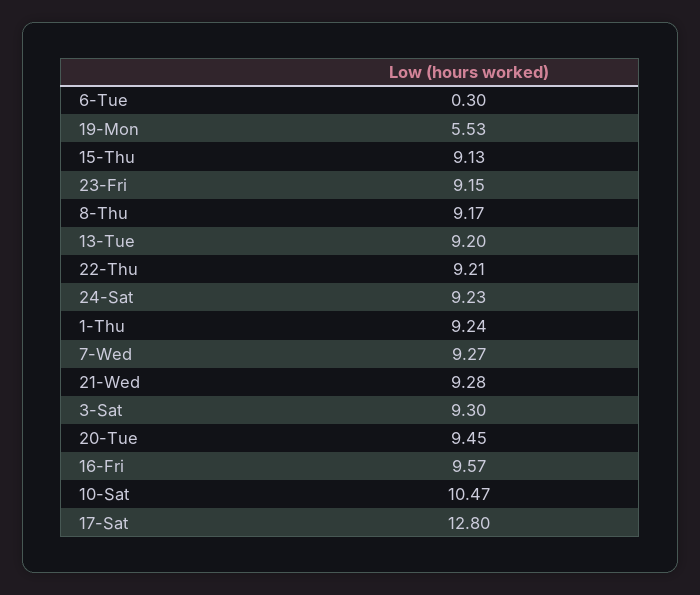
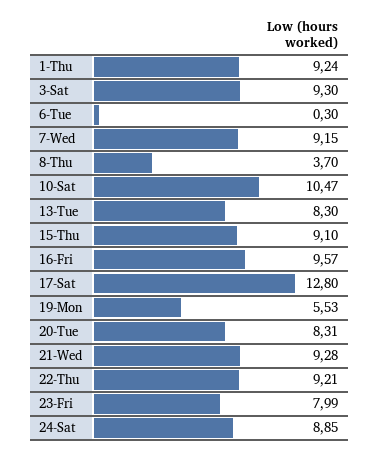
  {
    "6-Tue": 0.3,
    "19-Mon": 5.53,
-   "15-Thu": 9.13,
+   "15-Thu": 9.1,
-   "23-Fri": 9.15,
+   "23-Fri": 7.99,
-   "8-Thu": 9.17,
+   "8-Thu": 3.7,
-   "13-Tue": 9.2,
+   "13-Tue": 8.3,
    "22-Thu": 9.21,
-   "24-Sat": 9.23,
+   "24-Sat": 8.85,
    "1-Thu": 9.24,
-   "7-Wed": 9.27,
+   "7-Wed": 9.15,
    "21-Wed": 9.28,
    "3-Sat": 9.3,
-   "20-Tue": 9.45,
+   "20-Tue": 8.31,
    "16-Fri": 9.57,
    "10-Sat": 10.47,
    "17-Sat": 12.8
  }

